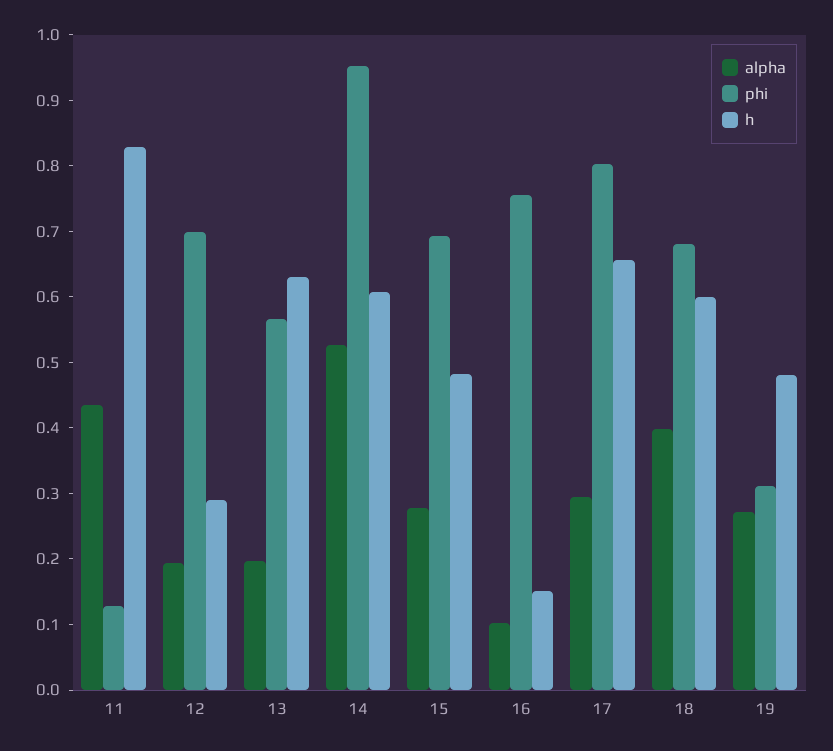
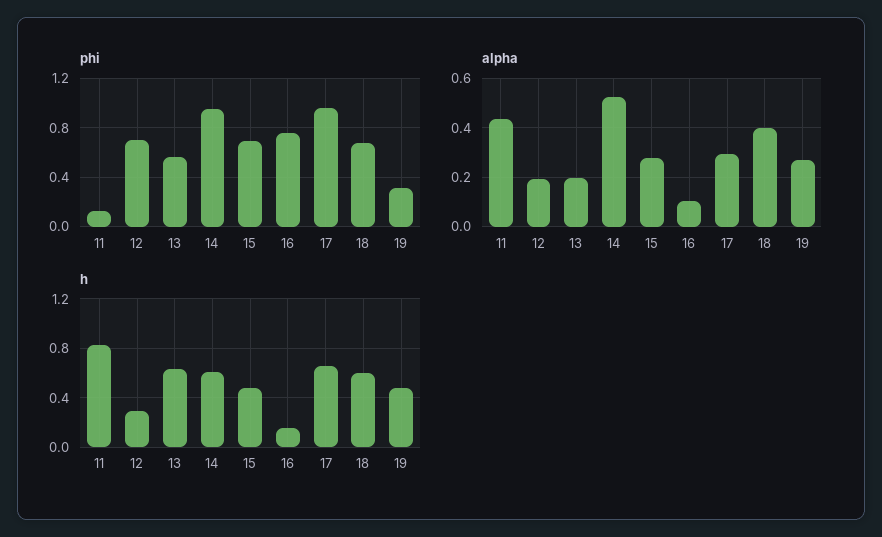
  {
    "alpha": {
      "11": 0.44,
      "12": 0.2,
      "13": 0.2,
      "14": 0.52,
      "15": 0.28,
      "16": 0.1,
      "17": 0.3,
      "18": 0.4,
      "19": 0.28
    },
    "phi": {
      "11": 0.12,
      "12": 0.7,
      "13": 0.56,
      "14": 0.96,
      "15": 0.7,
      "16": 0.76,
-     "17": 0.8,
+     "17": 0.95,
      "18": 0.68,
      "19": 0.32
    },
    "h": {
      "11": 0.82,
      "12": 0.28,
      "13": 0.64,
      "14": 0.6,
      "15": 0.48,
      "16": 0.16,
      "17": 0.66,
      "18": 0.6,
      "19": 0.48
    }
  }

